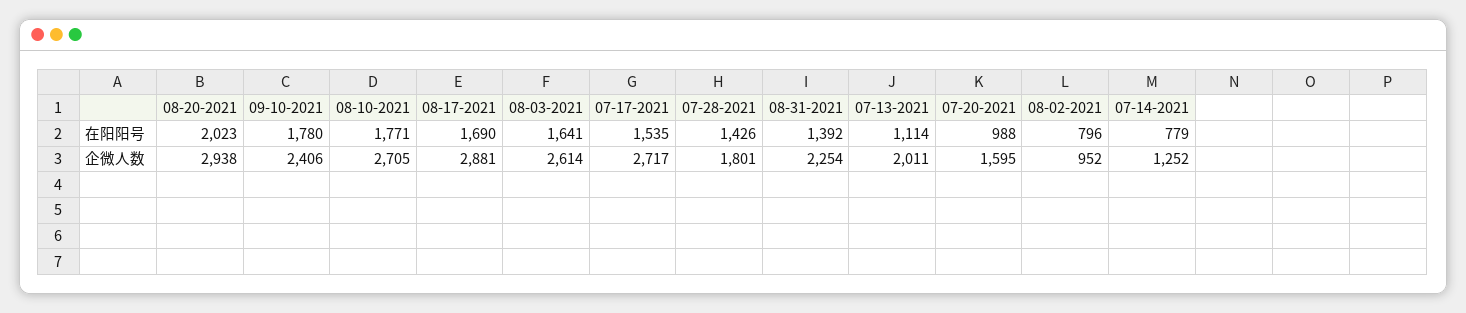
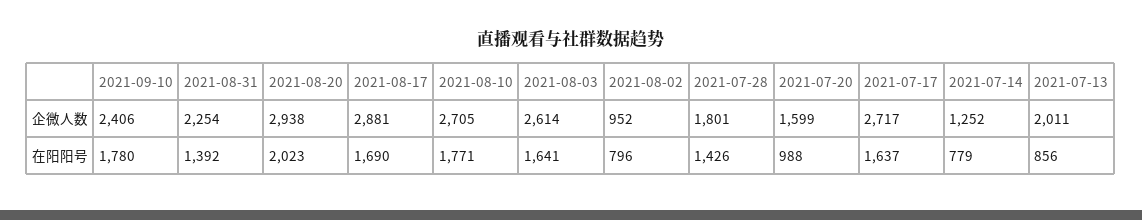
  {
    "08-20-2021": {
      "在阳阳号": 2023,
      "企微人数": 2938
    },
    "09-10-2021": {
      "在阳阳号": 1780,
      "企微人数": 2406
    },
    "08-10-2021": {
      "在阳阳号": 1771,
      "企微人数": 2705
    },
    "08-17-2021": {
      "在阳阳号": 1690,
      "企微人数": 2881
    },
    "08-03-2021": {
      "在阳阳号": 1641,
      "企微人数": 2614
    },
    "07-17-2021": {
-     "在阳阳号": 1535,
+     "在阳阳号": 1637,
      "企微人数": 2717
    },
    "07-28-2021": {
      "在阳阳号": 1426,
      "企微人数": 1801
    },
    "08-31-2021": {
      "在阳阳号": 1392,
      "企微人数": 2254
    },
    "07-13-2021": {
-     "在阳阳号": 1114,
+     "在阳阳号": 856,
      "企微人数": 2011
    },
    "07-20-2021": {
      "在阳阳号": 988,
-     "企微人数": 1595
+     "企微人数": 1599
    },
    "08-02-2021": {
      "在阳阳号": 796,
      "企微人数": 952
    },
    "07-14-2021": {
      "在阳阳号": 779,
      "企微人数": 1252
    }
  }

